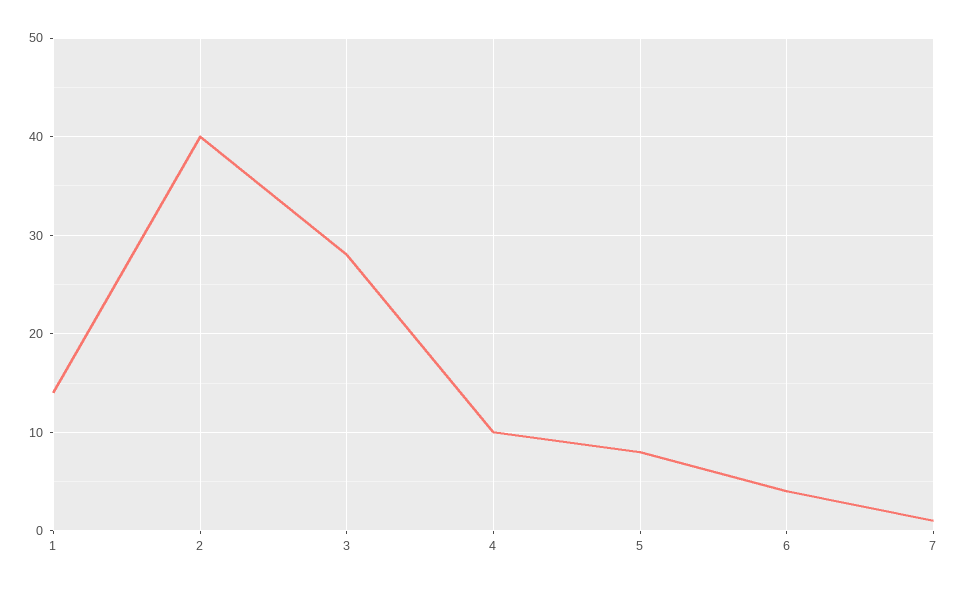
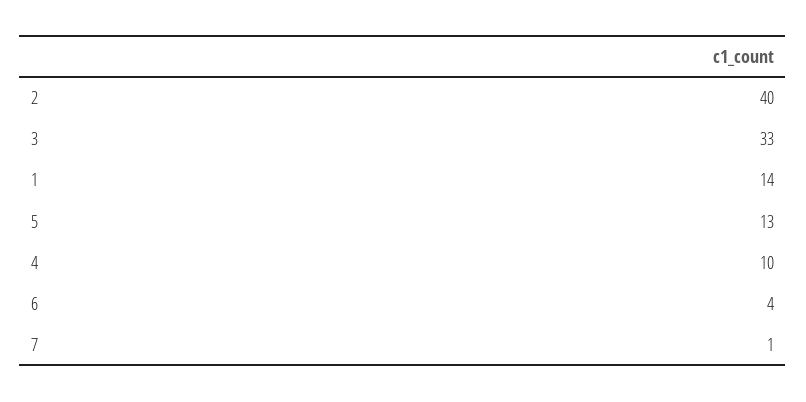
  {
    "1": 14,
    "2": 40,
-   "3": 28,
+   "3": 33,
    "4": 10,
-   "5": 8,
+   "5": 13,
    "6": 4,
    "7": 1
  }

